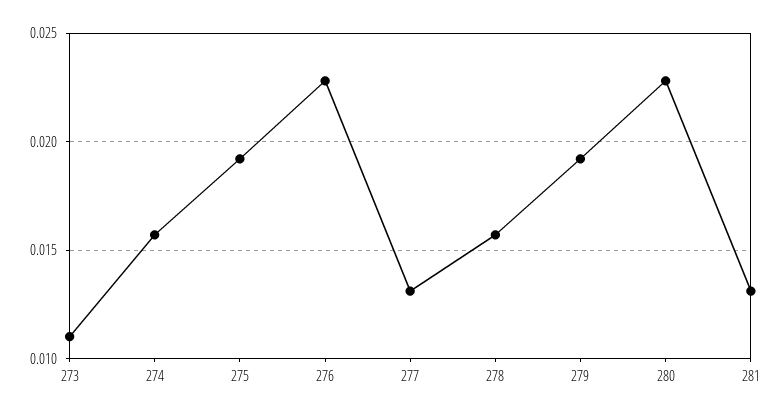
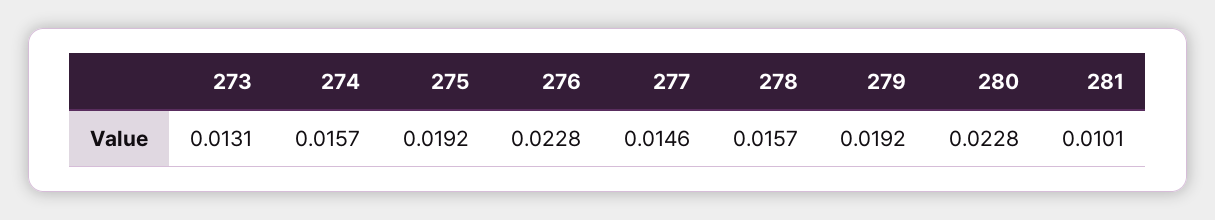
  {
-   "273": 0.011,
+   "273": 0.0131,
    "274": 0.0157,
    "275": 0.0192,
    "276": 0.0228,
-   "277": 0.013,
+   "277": 0.0146,
    "278": 0.0157,
    "279": 0.0192,
    "280": 0.0228,
-   "281": 0.013
+   "281": 0.0101
  }

